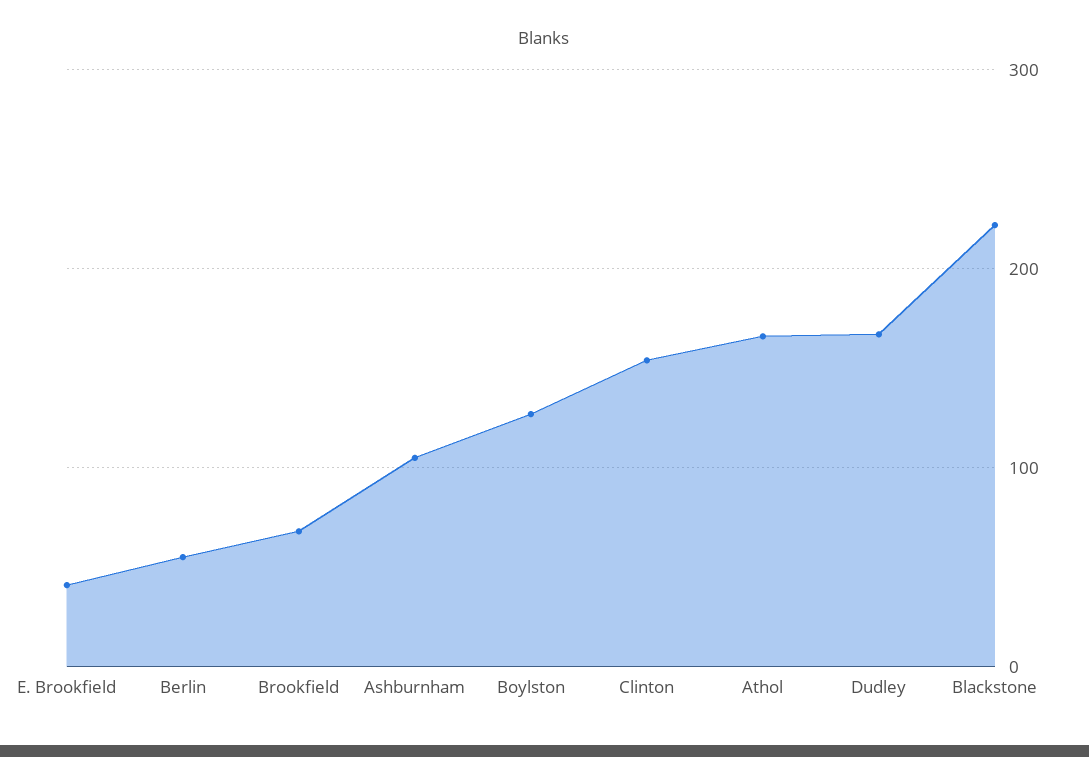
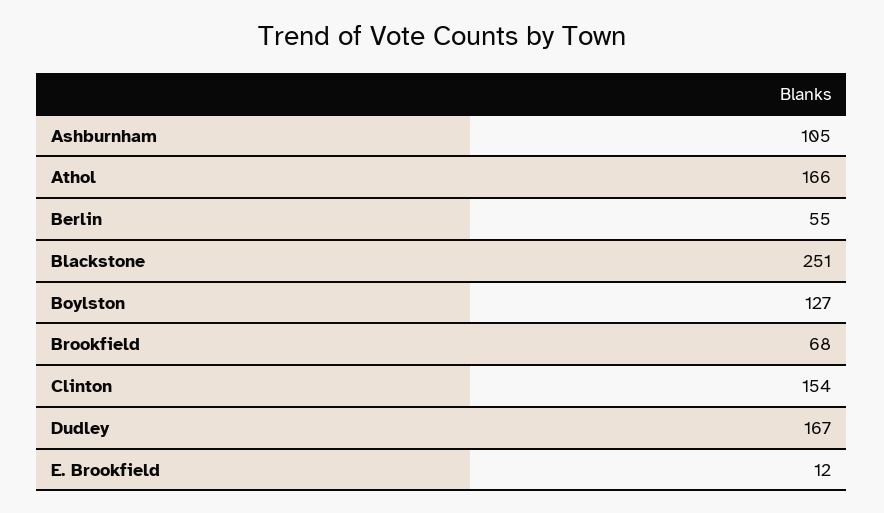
  {
-   "E. Brookfield": 40,
+   "E. Brookfield": 12,
    "Berlin": 55,
    "Brookfield": 68,
    "Ashburnham": 105,
    "Boylston": 127,
    "Clinton": 154,
    "Athol": 166,
    "Dudley": 167,
-   "Blackstone": 220
+   "Blackstone": 251
  }

